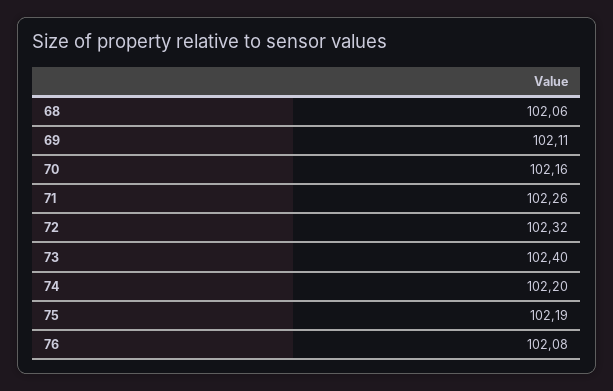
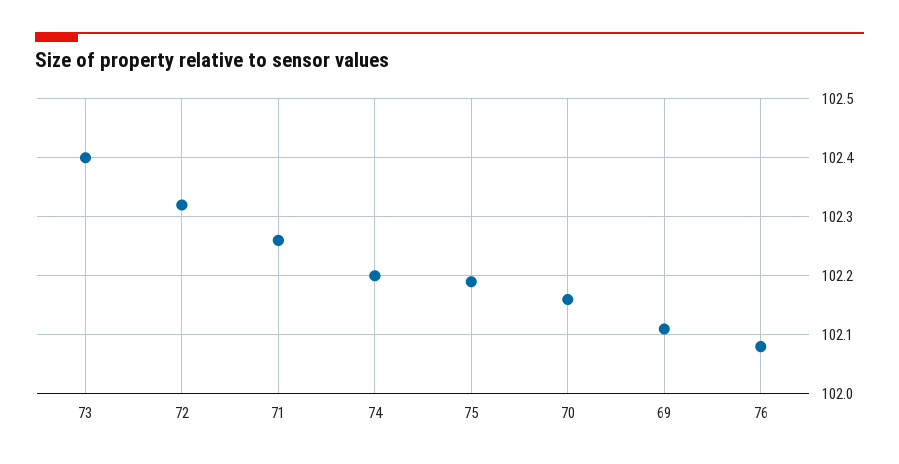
  {
-   "68": 102.06,
    "69": 102.11,
    "70": 102.16,
    "71": 102.26,
    "72": 102.32,
    "73": 102.4,
    "74": 102.2,
    "75": 102.19,
    "76": 102.08
  }

